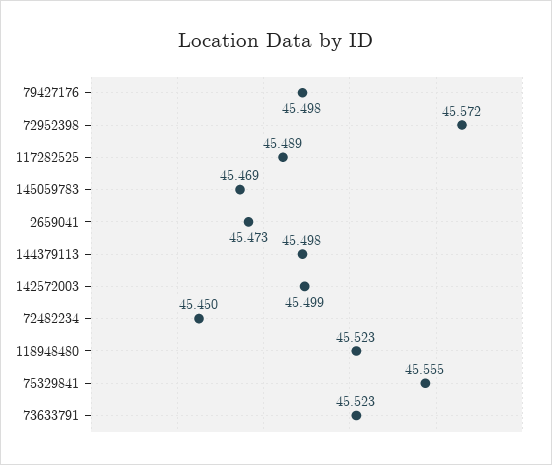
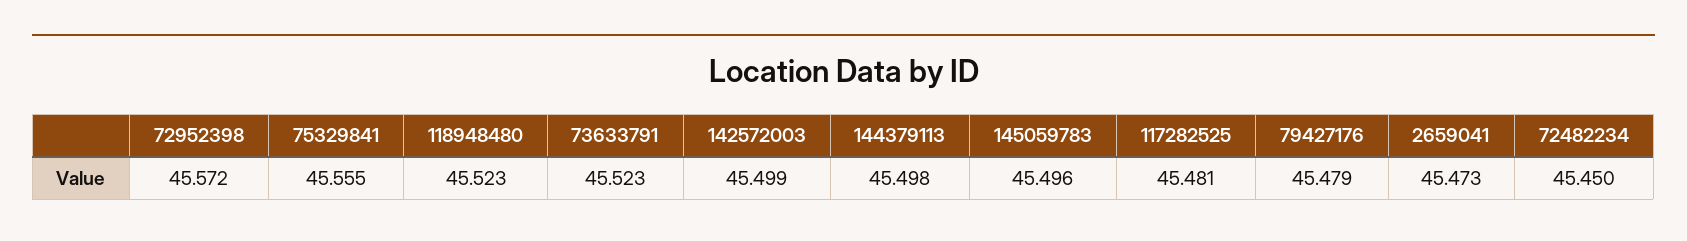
  {
-   "79427176": 45.498,
+   "79427176": 45.479,
    "72952398": 45.572,
-   "117282525": 45.489,
+   "117282525": 45.481,
-   "145059783": 45.469,
+   "145059783": 45.496,
    "2659041": 45.473,
    "144379113": 45.498,
    "142572003": 45.499,
    "72482234": 45.45,
    "118948480": 45.523,
    "75329841": 45.555,
    "73633791": 45.523
  }

